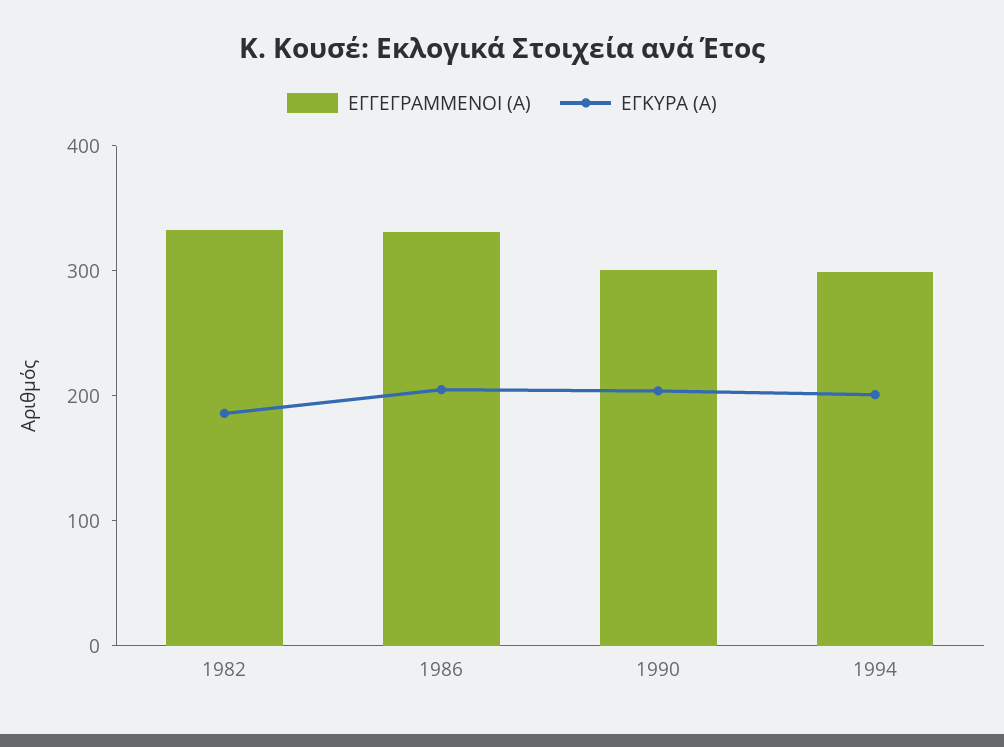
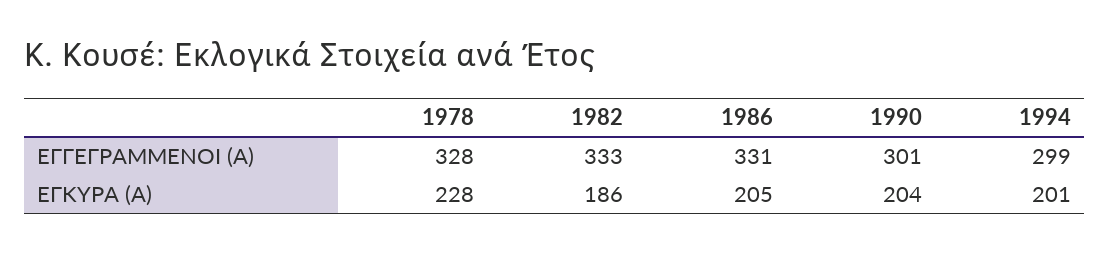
  {
    "ΕΓΓΕΓΡΑΜΜΕΝΟΙ (Α)": {
      "1982": 333,
      "1986": 331,
      "1990": 301,
-     "1994": 299
+     "1994": 299,
+     "1978": 328
    },
    "ΕΓΚΥΡΑ (Α)": {
      "1982": 186,
      "1986": 205,
      "1990": 204,
-     "1994": 201
+     "1994": 201,
+     "1978": 228
    }
  }

